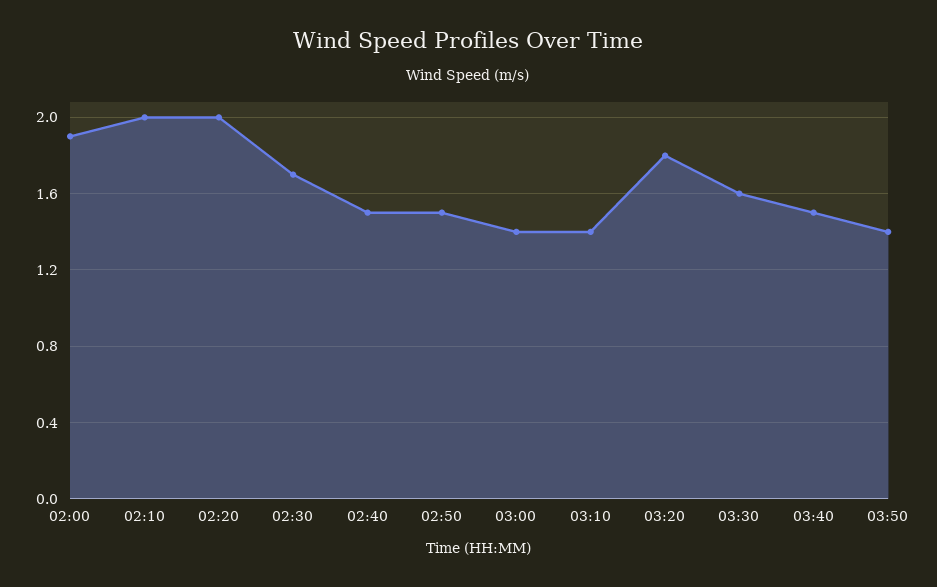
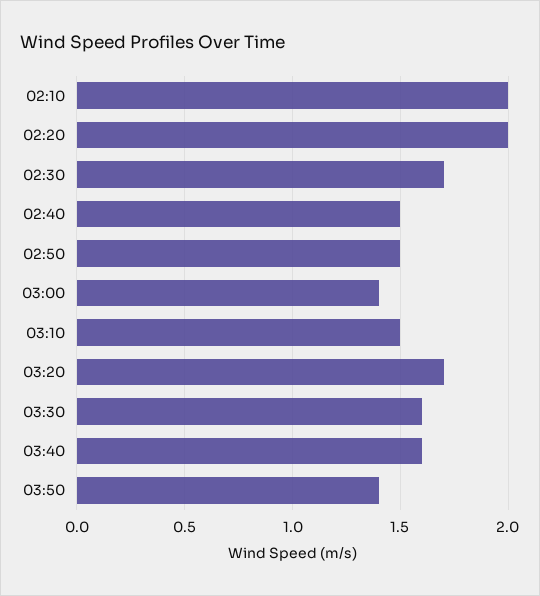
  {
-   "02:00": 1.9,
    "02:10": 2,
    "02:20": 2,
    "02:30": 1.7,
    "02:40": 1.5,
    "02:50": 1.5,
    "03:00": 1.4,
-   "03:10": 1.4,
+   "03:10": 1.5,
-   "03:20": 1.8,
+   "03:20": 1.7,
    "03:30": 1.6,
-   "03:40": 1.5,
+   "03:40": 1.6,
    "03:50": 1.4
  }

